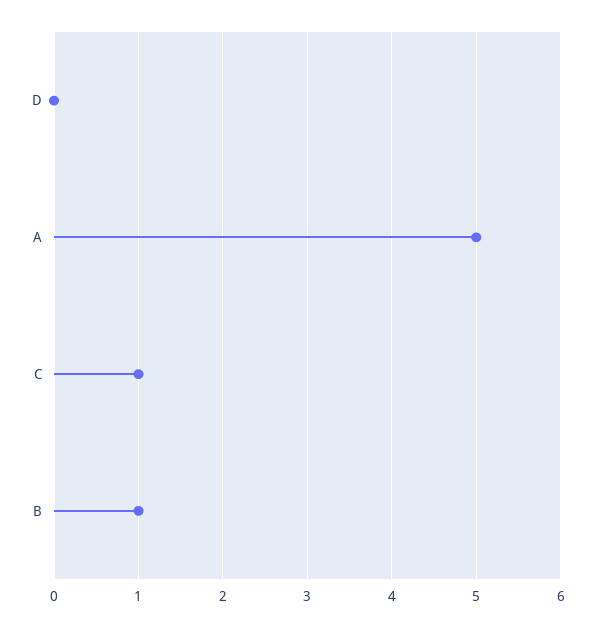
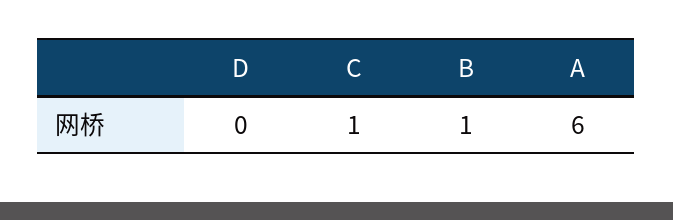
  {
    "D": 0,
-   "A": 5,
+   "A": 6,
    "C": 1,
    "B": 1
  }

